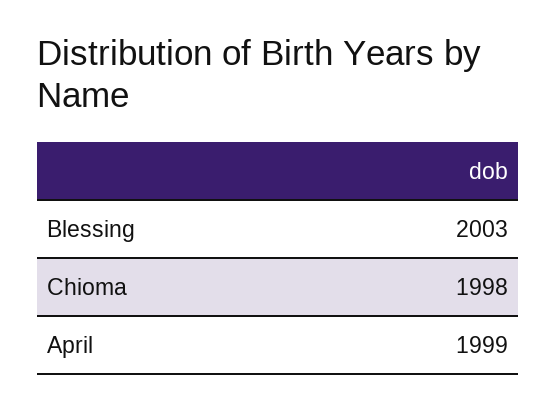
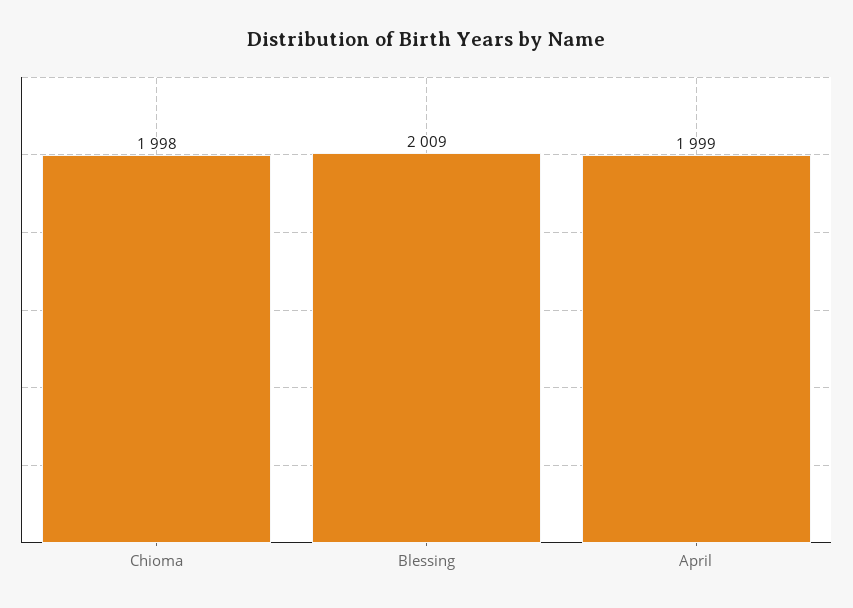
  {
-   "Blessing": 2003,
+   "Blessing": 2009,
    "Chioma": 1998,
    "April": 1999
  }

